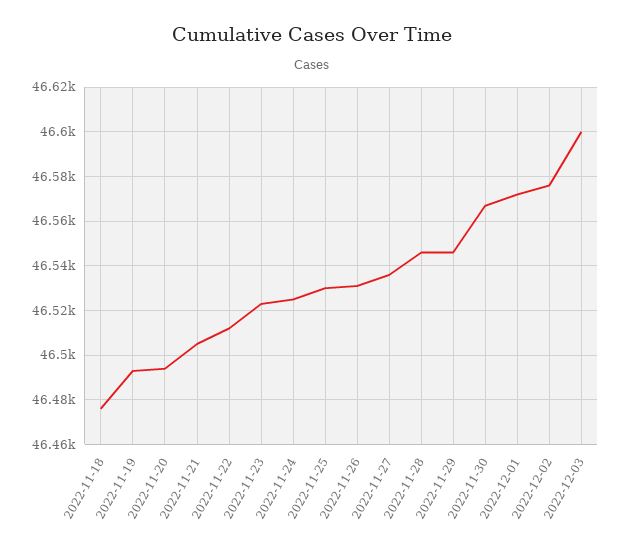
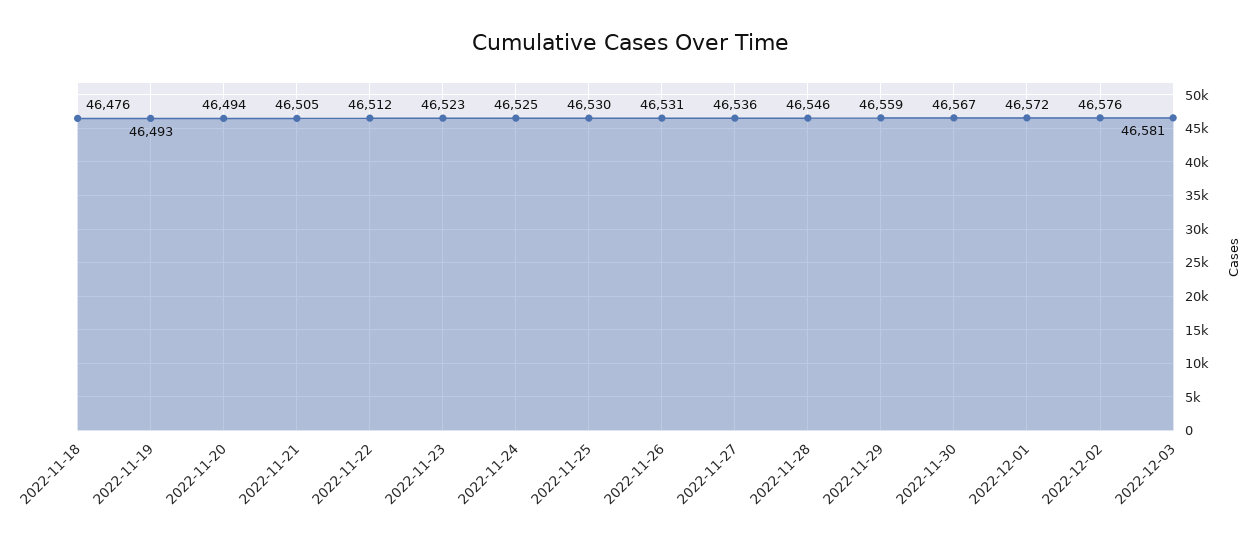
  {
    "2022-11-18": 46476,
    "2022-11-19": 46493,
    "2022-11-20": 46494,
    "2022-11-21": 46505,
    "2022-11-22": 46512,
    "2022-11-23": 46523,
    "2022-11-24": 46525,
    "2022-11-25": 46530,
    "2022-11-26": 46531,
    "2022-11-27": 46536,
    "2022-11-28": 46546,
-   "2022-11-29": 46545,
+   "2022-11-29": 46559,
    "2022-11-30": 46567,
    "2022-12-01": 46572,
    "2022-12-02": 46576,
-   "2022-12-03": 46600
+   "2022-12-03": 46581
  }

